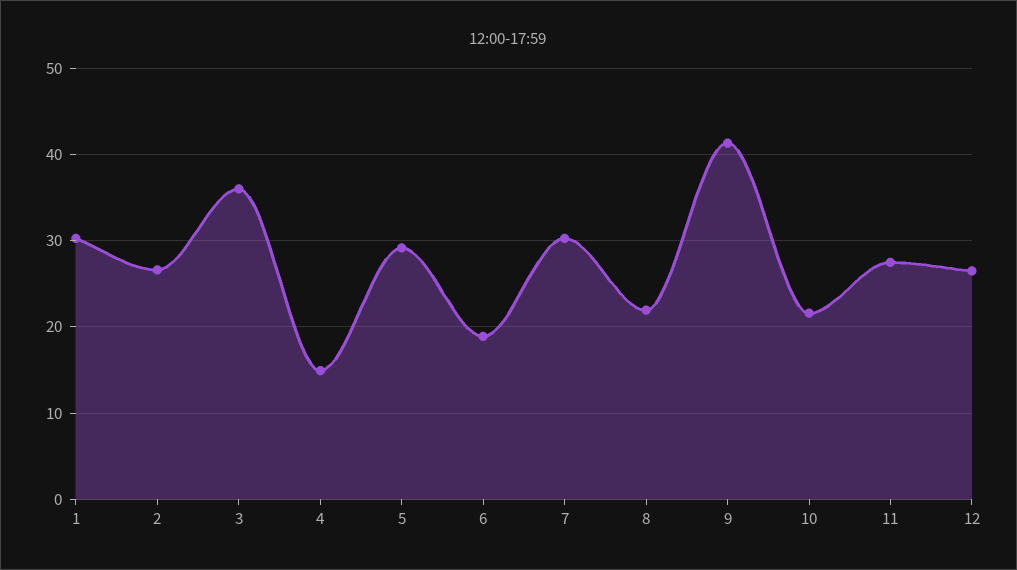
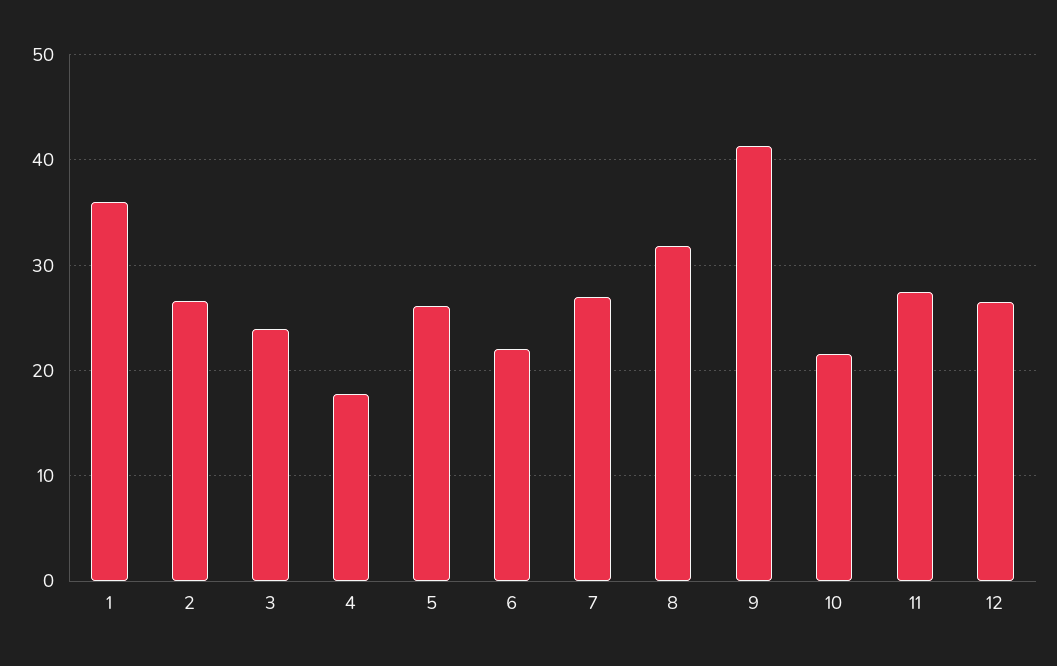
  {
-   "1": 30,
+   "1": 36,
    "2": 27,
-   "3": 36,
+   "3": 24,
-   "4": 15,
+   "4": 18,
-   "5": 29,
+   "5": 26,
-   "6": 19,
+   "6": 22,
-   "7": 30,
+   "7": 27,
-   "8": 22,
+   "8": 32,
    "9": 41,
    "10": 22,
    "11": 27,
    "12": 26
  }

